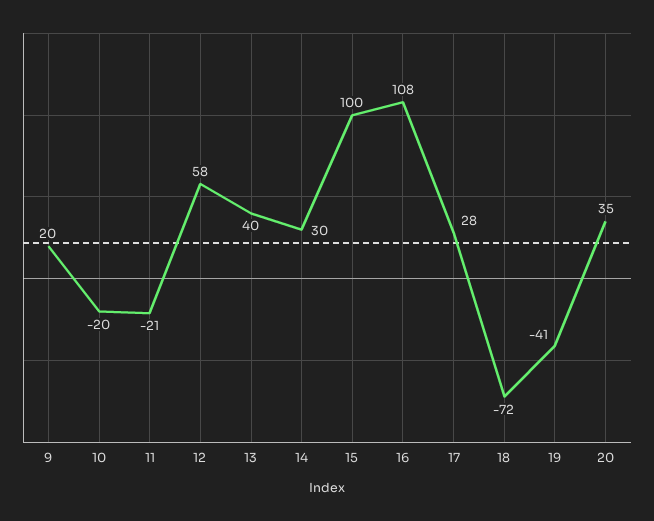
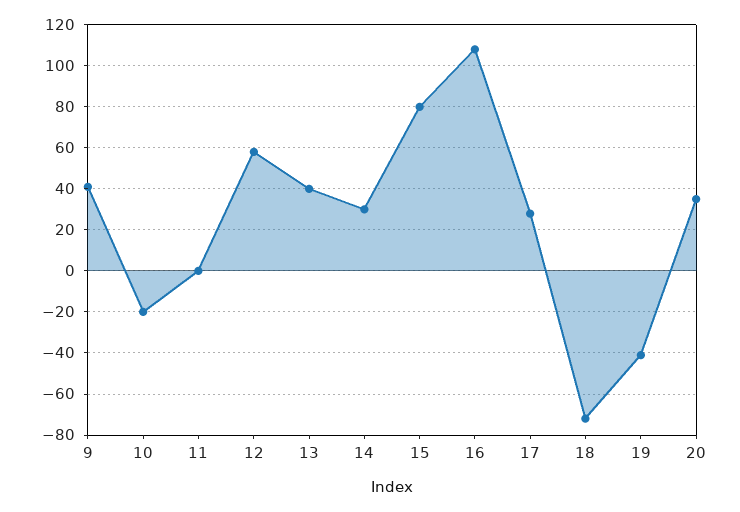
  {
-   "9": 20,
+   "9": 40,
    "10": -20,
-   "11": -21,
+   "11": 0,
    "12": 58,
    "13": 40,
    "14": 30,
-   "15": 100,
+   "15": 80,
    "16": 108,
    "17": 28,
    "18": -72,
    "19": -41,
    "20": 35
  }

